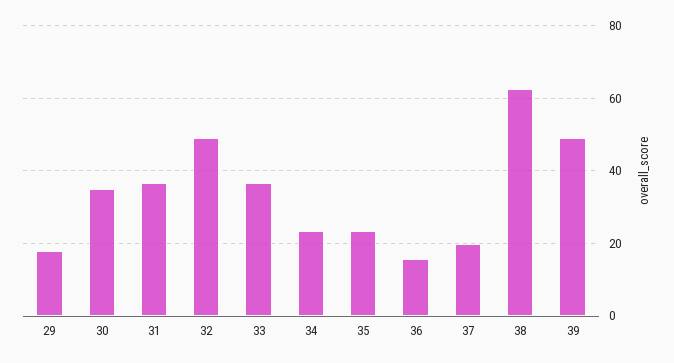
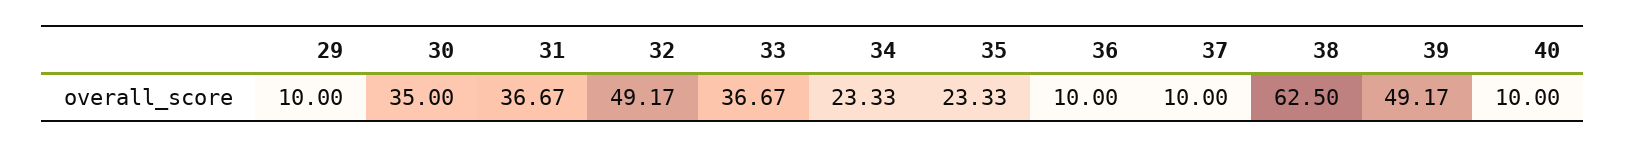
  {
-   "29": 18,
+   "29": 10,
    "30": 35,
    "31": 36.67,
    "32": 49.17,
    "33": 36.67,
    "34": 23.33,
    "35": 23.33,
-   "36": 16,
+   "36": 10,
-   "37": 20,
+   "37": 10,
    "38": 62.5,
-   "39": 49.17
+   "39": 49.17,
+   "40": 10
  }

